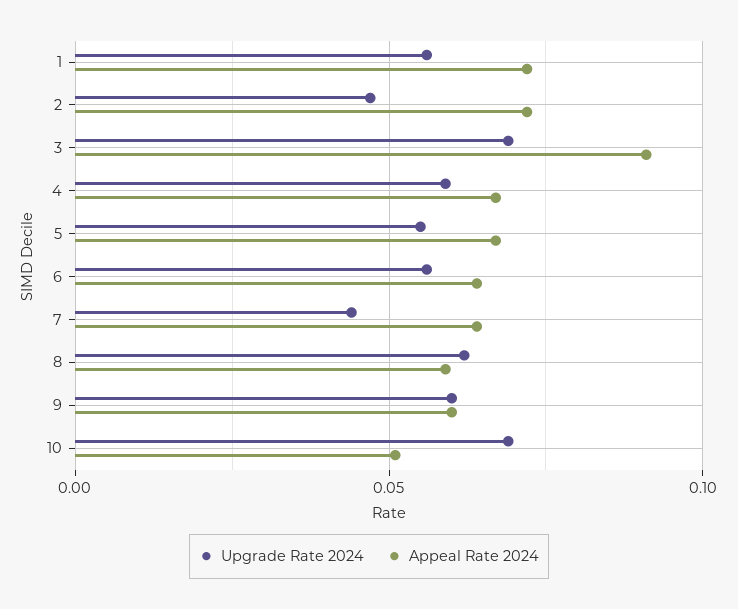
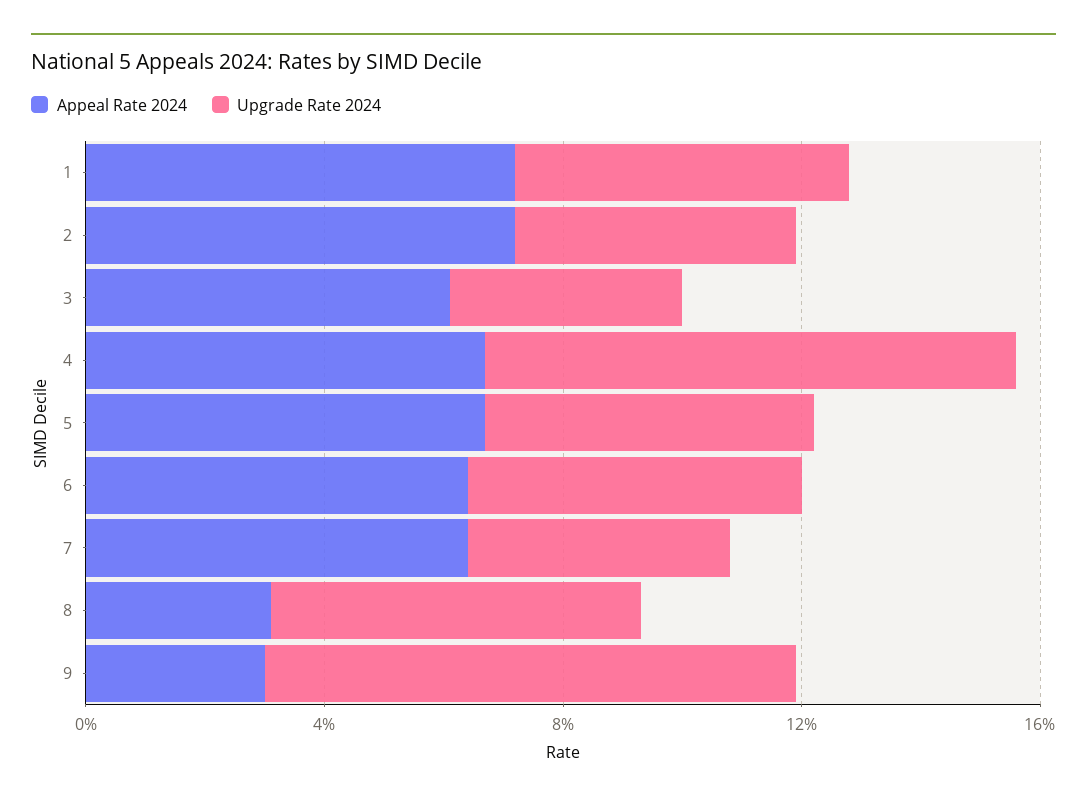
  {
    "Upgrade Rate 2024": {
      "1": 0.055,
      "2": 0.045,
-     "3": 0.07,
+     "3": 0.04,
-     "4": 0.06,
+     "4": 0.09,
      "5": 0.055,
      "6": 0.055,
      "7": 0.045,
      "8": 0.06,
-     "9": 0.06,
+     "9": 0.09
-     "10": 0.07
    },
    "Appeal Rate 2024": {
      "1": 0.07,
      "2": 0.07,
-     "3": 0.09,
+     "3": 0.06,
      "4": 0.065,
      "5": 0.065,
      "6": 0.065,
      "7": 0.065,
-     "8": 0.06,
+     "8": 0.03,
-     "9": 0.06,
+     "9": 0.03
-     "10": 0.05
    }
  }

